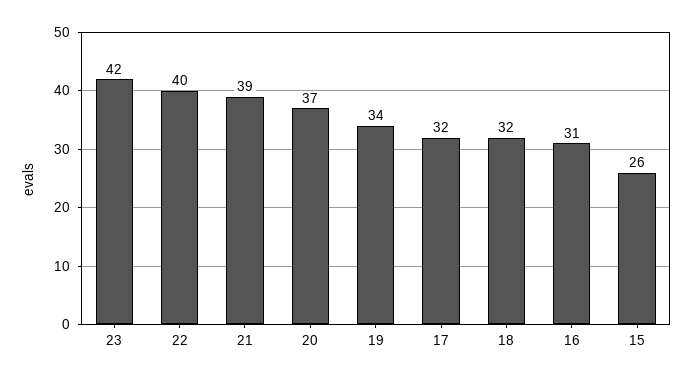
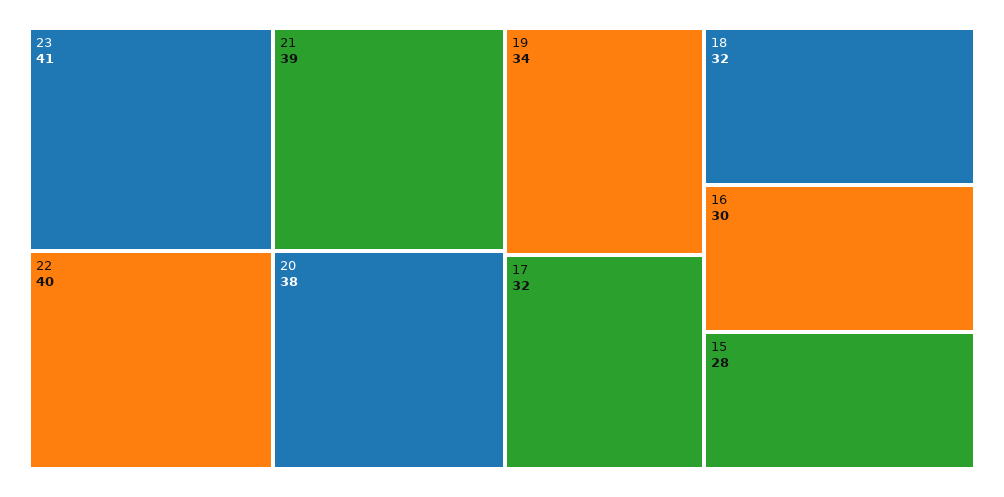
  {
-   "23": 42,
+   "23": 41,
    "22": 40,
    "21": 39,
-   "20": 37,
+   "20": 38,
    "19": 34,
    "17": 32,
    "18": 32,
-   "16": 31,
+   "16": 30,
-   "15": 26
+   "15": 28
  }

